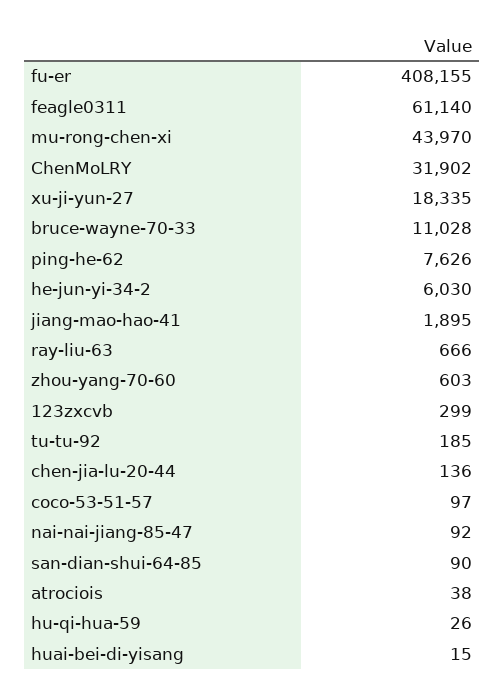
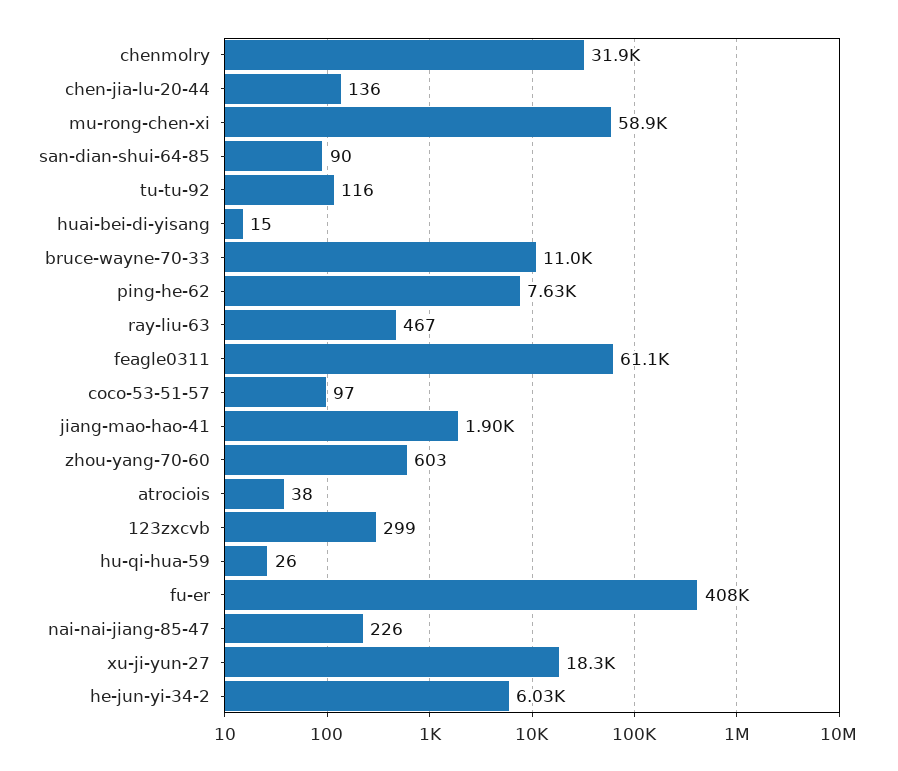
  {
    "fu-er": 408155,
    "feagle0311": 61140,
-   "mu-rong-chen-xi": 43970,
+   "mu-rong-chen-xi": 58900,
    "ChenMoLRY": 31902,
    "xu-ji-yun-27": 18335,
    "bruce-wayne-70-33": 11028,
    "ping-he-62": 7626,
    "he-jun-yi-34-2": 6030,
    "jiang-mao-hao-41": 1895,
-   "ray-liu-63": 666,
+   "ray-liu-63": 467,
    "zhou-yang-70-60": 603,
    "123zxcvb": 299,
-   "tu-tu-92": 185,
+   "tu-tu-92": 116,
    "chen-jia-lu-20-44": 136,
    "coco-53-51-57": 97,
-   "nai-nai-jiang-85-47": 92,
+   "nai-nai-jiang-85-47": 226,
    "san-dian-shui-64-85": 90,
    "atrociois": 38,
    "hu-qi-hua-59": 26,
    "huai-bei-di-yisang": 15
  }

